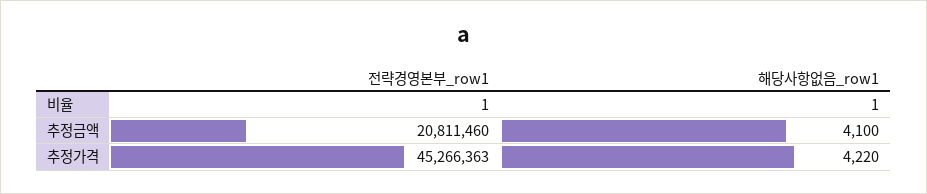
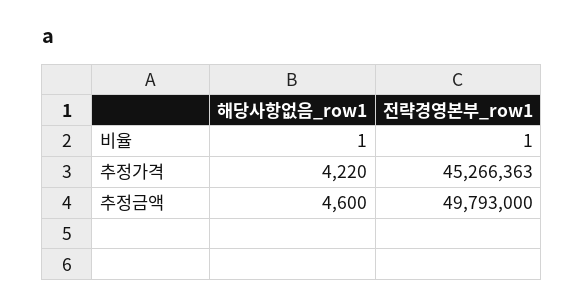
  {
    "전략경영본부_row1": {
      "비율": 1,
-     "추정금액": 20811460,
+     "추정금액": 49793000,
      "추정가격": 45266363
    },
    "해당사항없음_row1": {
      "비율": 1,
-     "추정금액": 4100,
+     "추정금액": 4600,
      "추정가격": 4220
    }
  }

